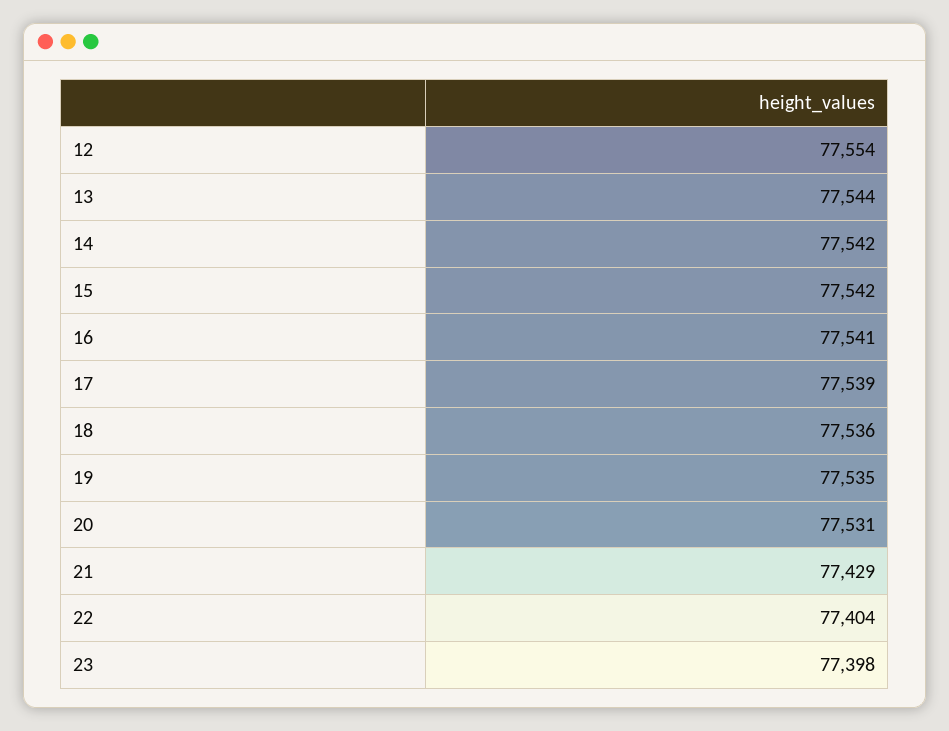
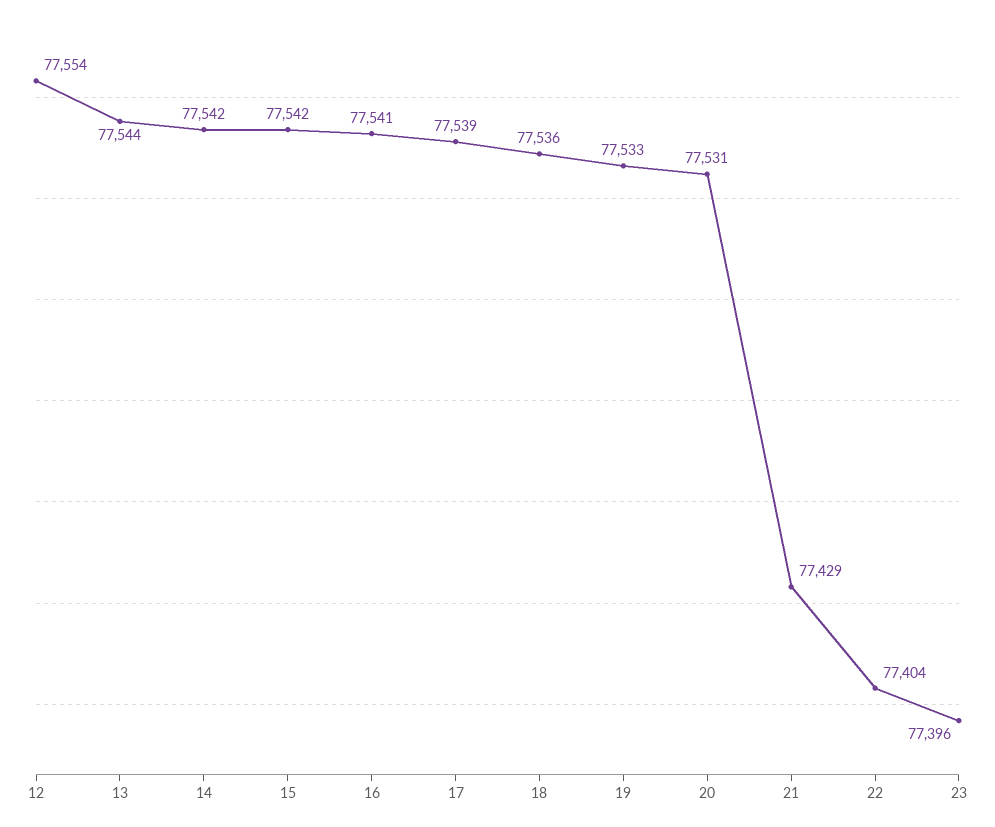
  {
    "12": 77554,
    "13": 77544,
    "14": 77542,
    "15": 77542,
    "16": 77541,
    "17": 77539,
    "18": 77536,
-   "19": 77535,
+   "19": 77533,
    "20": 77531,
    "21": 77429,
    "22": 77404,
-   "23": 77398
+   "23": 77396
  }

